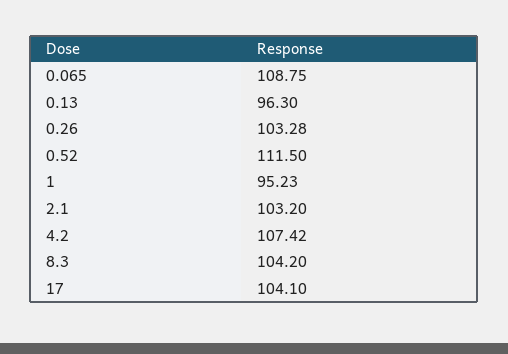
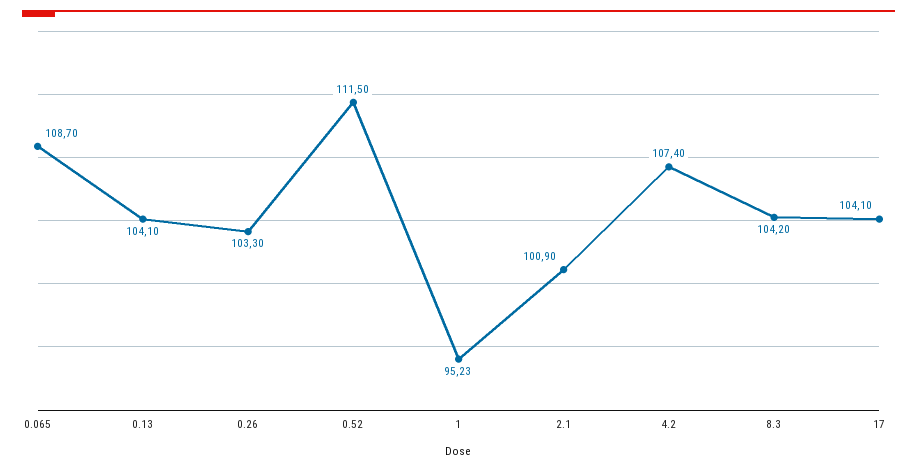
  {
-   "0.065": 108.75,
+   "0.065": 108.7,
-   "0.13": 96.3,
+   "0.13": 104.1,
-   "0.26": 103.28,
+   "0.26": 103.3,
    "0.52": 111.5,
    "1": 95.23,
-   "2.1": 103.2,
+   "2.1": 100.9,
-   "4.2": 107.42,
+   "4.2": 107.4,
    "8.3": 104.2,
    "17": 104.1
  }

